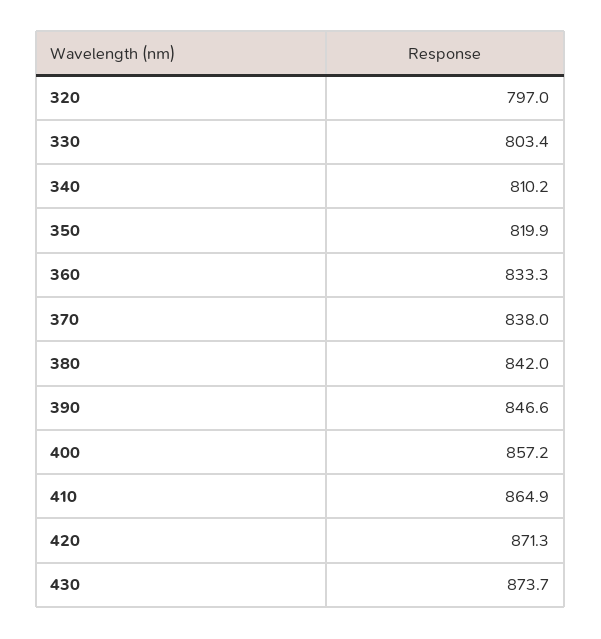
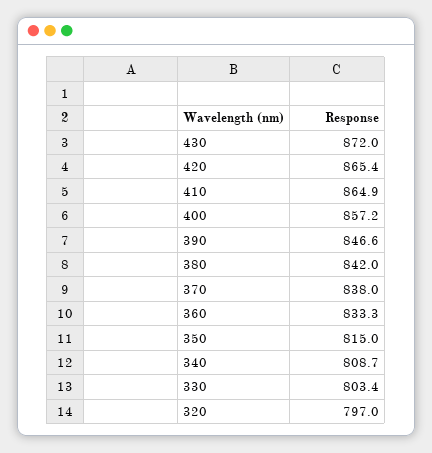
  {
    "320": 797,
    "330": 803.4,
-   "340": 810.2,
+   "340": 808.7,
-   "350": 819.9,
+   "350": 815,
    "360": 833.3,
    "370": 838,
    "380": 842,
    "390": 846.6,
    "400": 857.2,
    "410": 864.9,
-   "420": 871.3,
+   "420": 865.4,
-   "430": 873.7
+   "430": 872
  }

